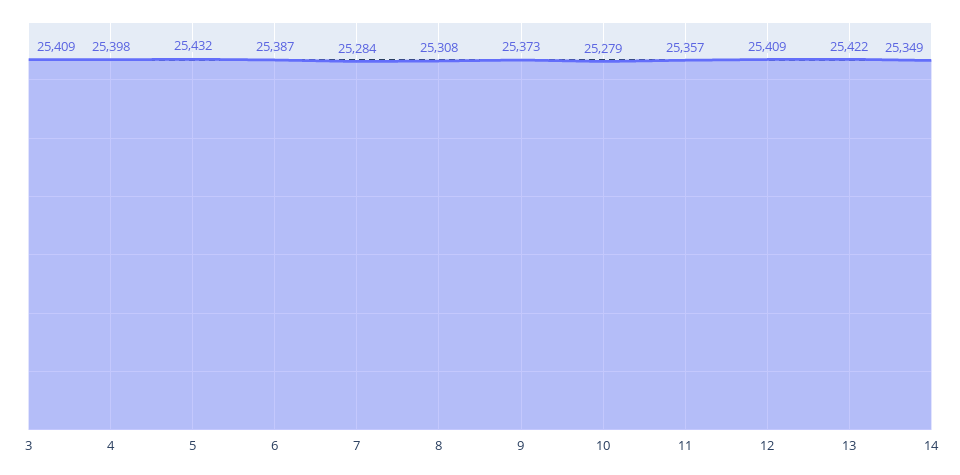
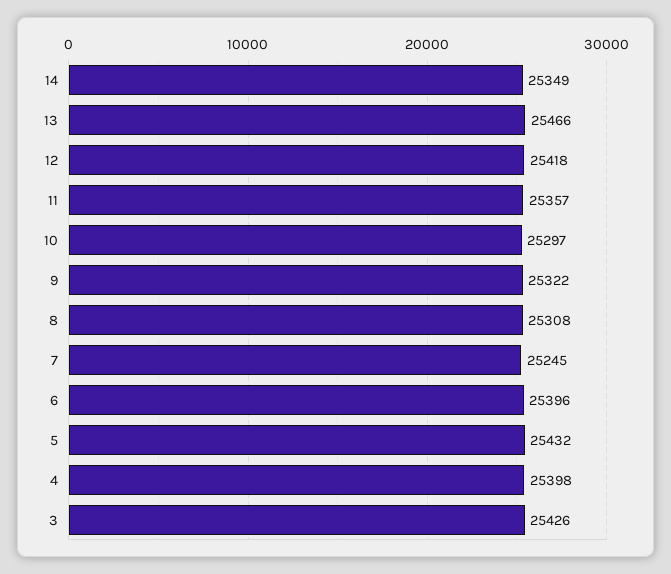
  {
-   "3": 25409,
+   "3": 25426,
    "4": 25398,
    "5": 25432,
-   "6": 25387,
+   "6": 25396,
-   "7": 25284,
+   "7": 25245,
    "8": 25308,
-   "9": 25373,
+   "9": 25322,
-   "10": 25279,
+   "10": 25297,
    "11": 25357,
-   "12": 25409,
+   "12": 25418,
-   "13": 25422,
+   "13": 25466,
    "14": 25349
  }

